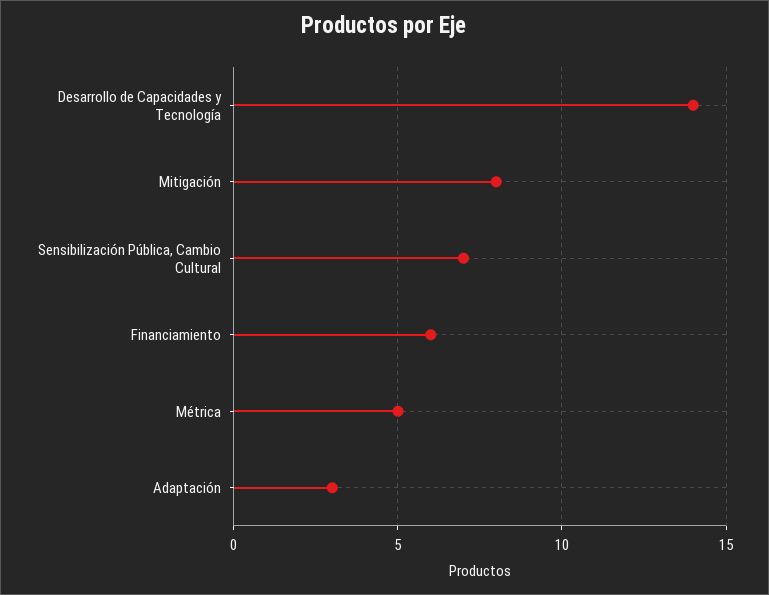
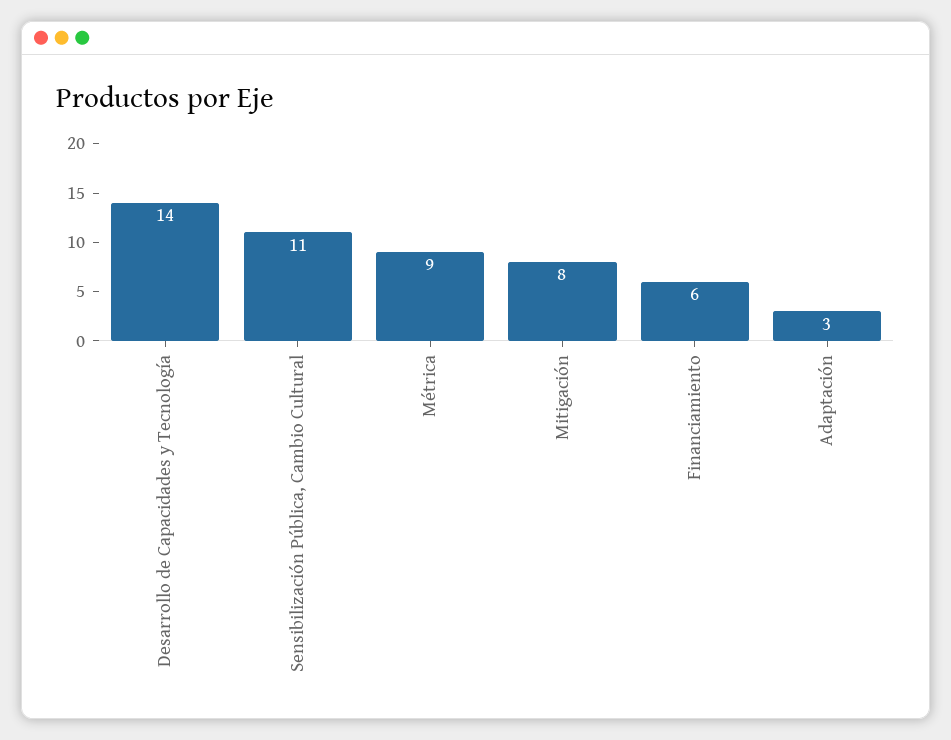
  {
    "Desarrollo de Capacidades y Tecnología": 14,
    "Mitigación": 8,
-   "Sensibilización Pública, Cambio Cultural": 7,
+   "Sensibilización Pública, Cambio Cultural": 11,
    "Financiamiento": 6,
-   "Métrica": 5,
+   "Métrica": 9,
    "Adaptación": 3
  }

